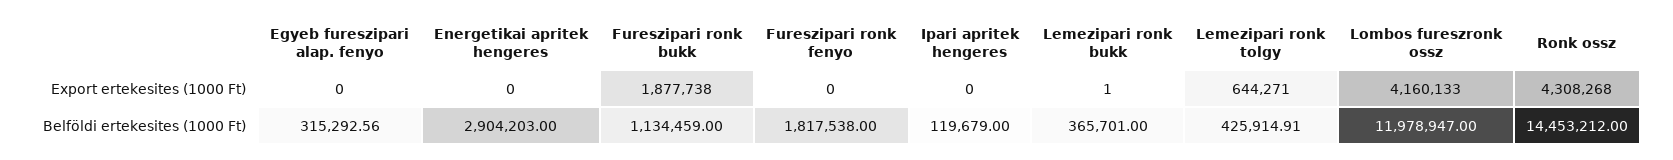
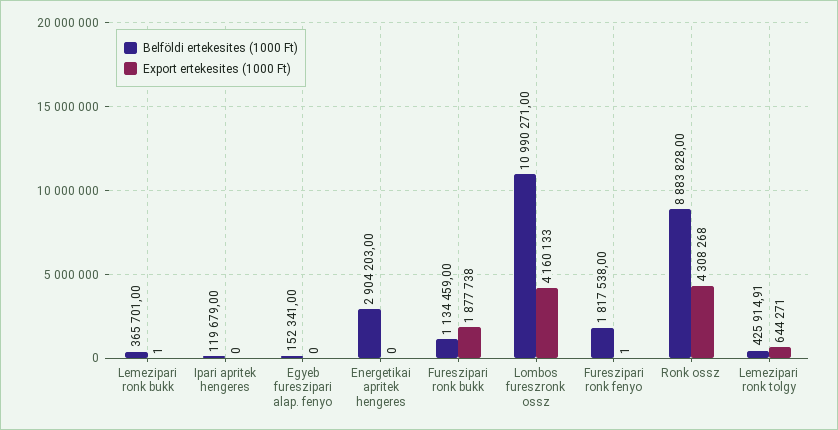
  {
    "Export ertekesites (1000 Ft)": {
      "Egyeb fureszipari alap. fenyo": 0,
      "Energetikai apritek hengeres": 0,
      "Fureszipari ronk bukk": 1877738,
-     "Fureszipari ronk fenyo": 0,
+     "Fureszipari ronk fenyo": 1,
      "Ipari apritek hengeres": 0,
      "Lemezipari ronk bukk": 1,
      "Lemezipari ronk tolgy": 644271,
      "Lombos fureszronk ossz": 4160133,
      "Ronk ossz": 4308268
    },
    "Belföldi ertekesites (1000 Ft)": {
-     "Egyeb fureszipari alap. fenyo": 315292.56,
+     "Egyeb fureszipari alap. fenyo": 152341,
      "Energetikai apritek hengeres": 2904203,
      "Fureszipari ronk bukk": 1134459,
      "Fureszipari ronk fenyo": 1817538,
      "Ipari apritek hengeres": 119679,
      "Lemezipari ronk bukk": 365701,
      "Lemezipari ronk tolgy": 425914.91,
-     "Lombos fureszronk ossz": 11978947,
+     "Lombos fureszronk ossz": 10990271,
-     "Ronk ossz": 14453212
+     "Ronk ossz": 8883828
    }
  }

